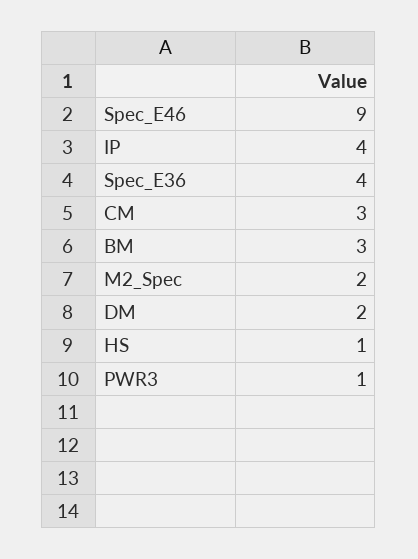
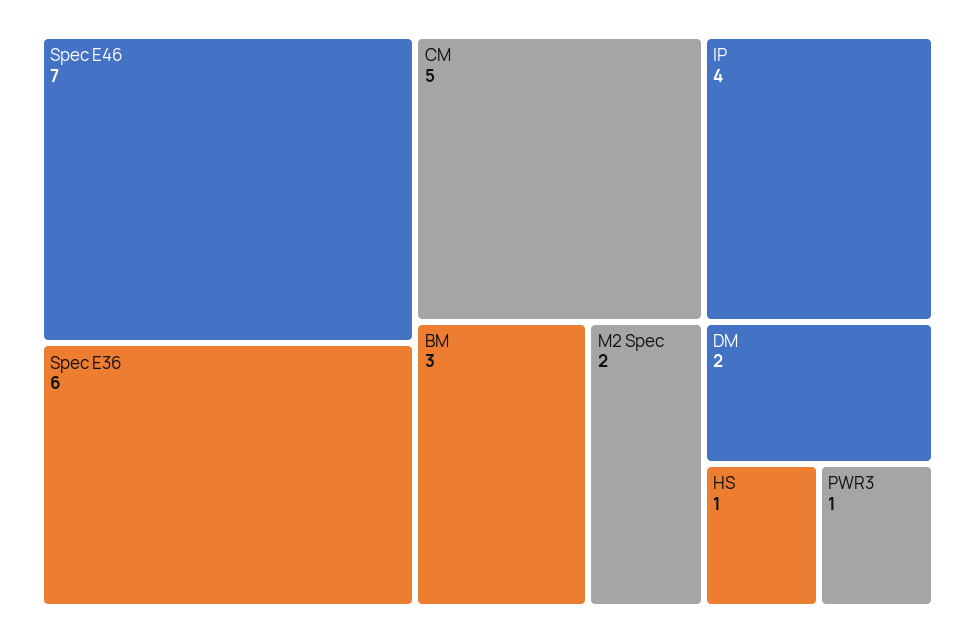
  {
-   "Spec_E46": 9,
+   "Spec_E46": 7,
    "IP": 4,
-   "Spec_E36": 4,
+   "Spec_E36": 6,
-   "CM": 3,
+   "CM": 5,
    "BM": 3,
    "M2_Spec": 2,
    "DM": 2,
    "HS": 1,
    "PWR3": 1
  }

